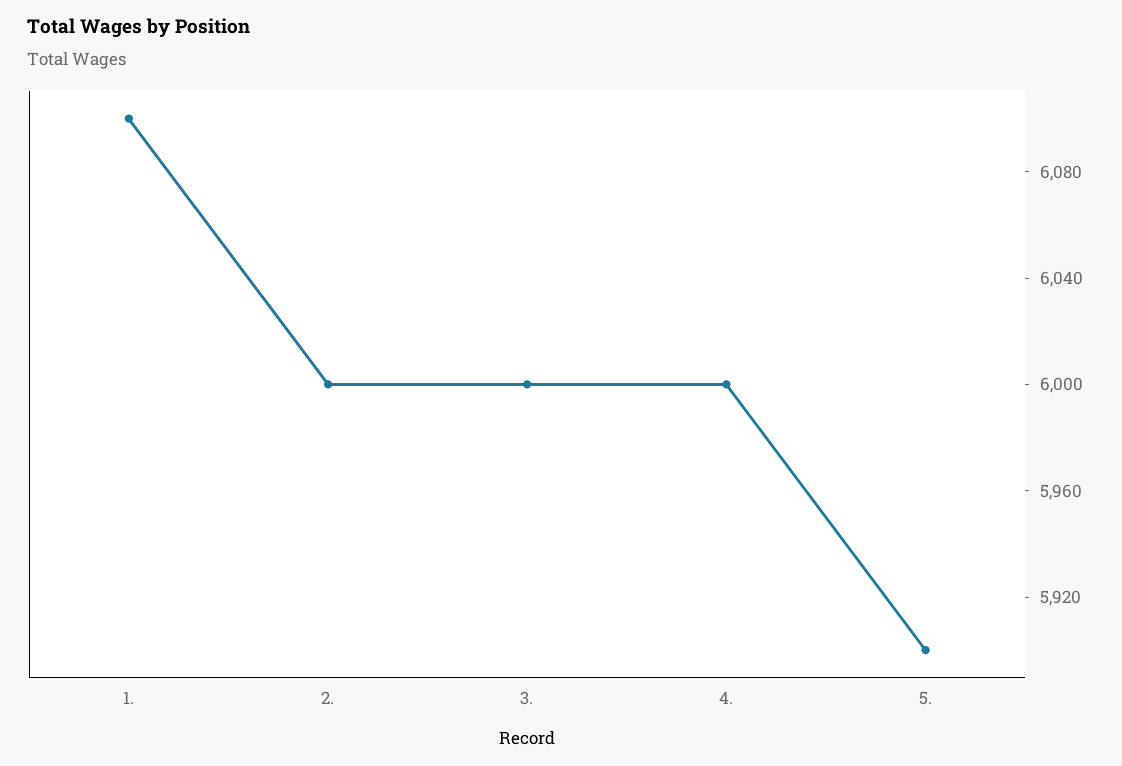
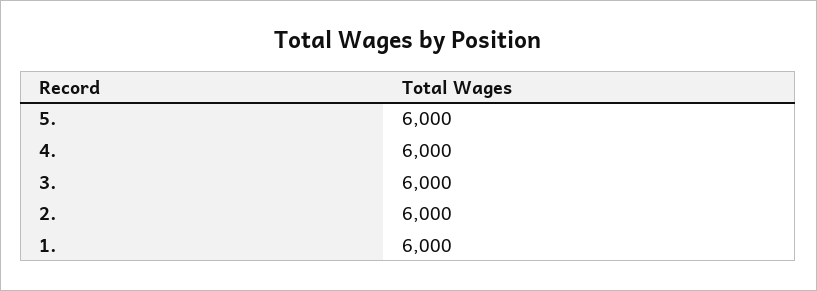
  {
-   "1.": 6100,
+   "1.": 6000,
    "2.": 6000,
    "3.": 6000,
    "4.": 6000,
-   "5.": 5900
+   "5.": 6000
  }

